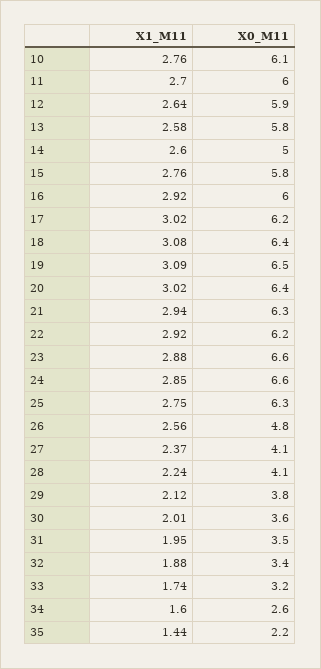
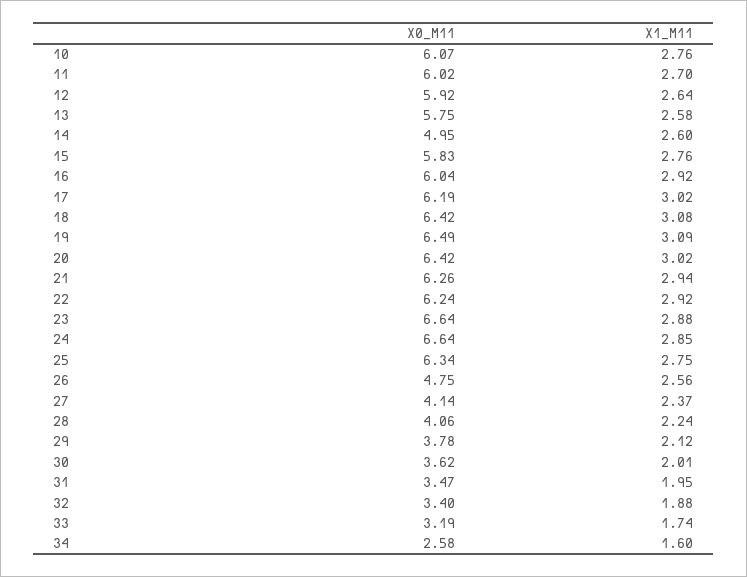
  {
    "X1_M11": {
      "10": 2.76,
      "11": 2.7,
      "12": 2.64,
      "13": 2.58,
      "14": 2.6,
      "15": 2.76,
      "16": 2.92,
      "17": 3.02,
      "18": 3.08,
      "19": 3.09,
      "20": 3.02,
      "21": 2.94,
      "22": 2.92,
      "23": 2.88,
      "24": 2.85,
      "25": 2.75,
      "26": 2.56,
      "27": 2.37,
      "28": 2.24,
      "29": 2.12,
      "30": 2.01,
      "31": 1.95,
      "32": 1.88,
      "33": 1.74,
-     "34": 1.6,
+     "34": 1.6
-     "35": 1.44
    },
    "X0_M11": {
      "10": 6.07,
      "11": 6.02,
      "12": 5.92,
      "13": 5.75,
      "14": 4.95,
      "15": 5.83,
      "16": 6.04,
      "17": 6.19,
      "18": 6.42,
      "19": 6.49,
      "20": 6.42,
      "21": 6.26,
      "22": 6.24,
      "23": 6.64,
      "24": 6.64,
      "25": 6.34,
      "26": 4.75,
      "27": 4.14,
      "28": 4.06,
      "29": 3.78,
      "30": 3.62,
      "31": 3.47,
      "32": 3.4,
      "33": 3.19,
-     "34": 2.58,
+     "34": 2.58
-     "35": 2.2
    }
  }

